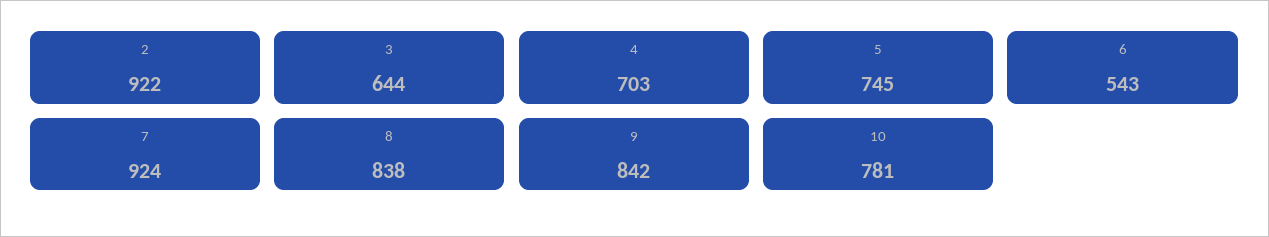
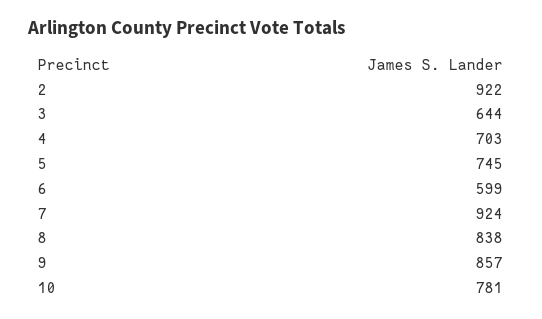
  {
    "2": 922,
    "3": 644,
    "4": 703,
    "5": 745,
-   "6": 543,
+   "6": 599,
    "7": 924,
    "8": 838,
-   "9": 842,
+   "9": 857,
    "10": 781
  }

